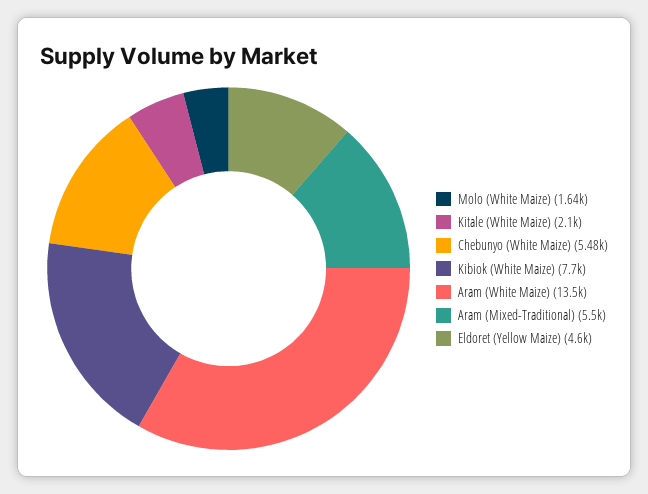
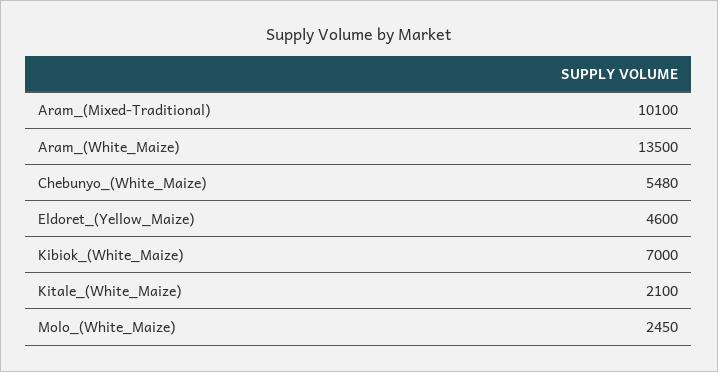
  {
-   "Molo (White Maize)": 1640,
+   "Molo (White Maize)": 2450,
    "Kitale (White Maize)": 2100,
    "Chebunyo (White Maize)": 5480,
-   "Kibiok (White Maize)": 7700,
+   "Kibiok (White Maize)": 7000,
    "Aram (White Maize)": 13500,
-   "Aram (Mixed-Traditional)": 5500,
+   "Aram (Mixed-Traditional)": 10100,
    "Eldoret (Yellow Maize)": 4600
  }

